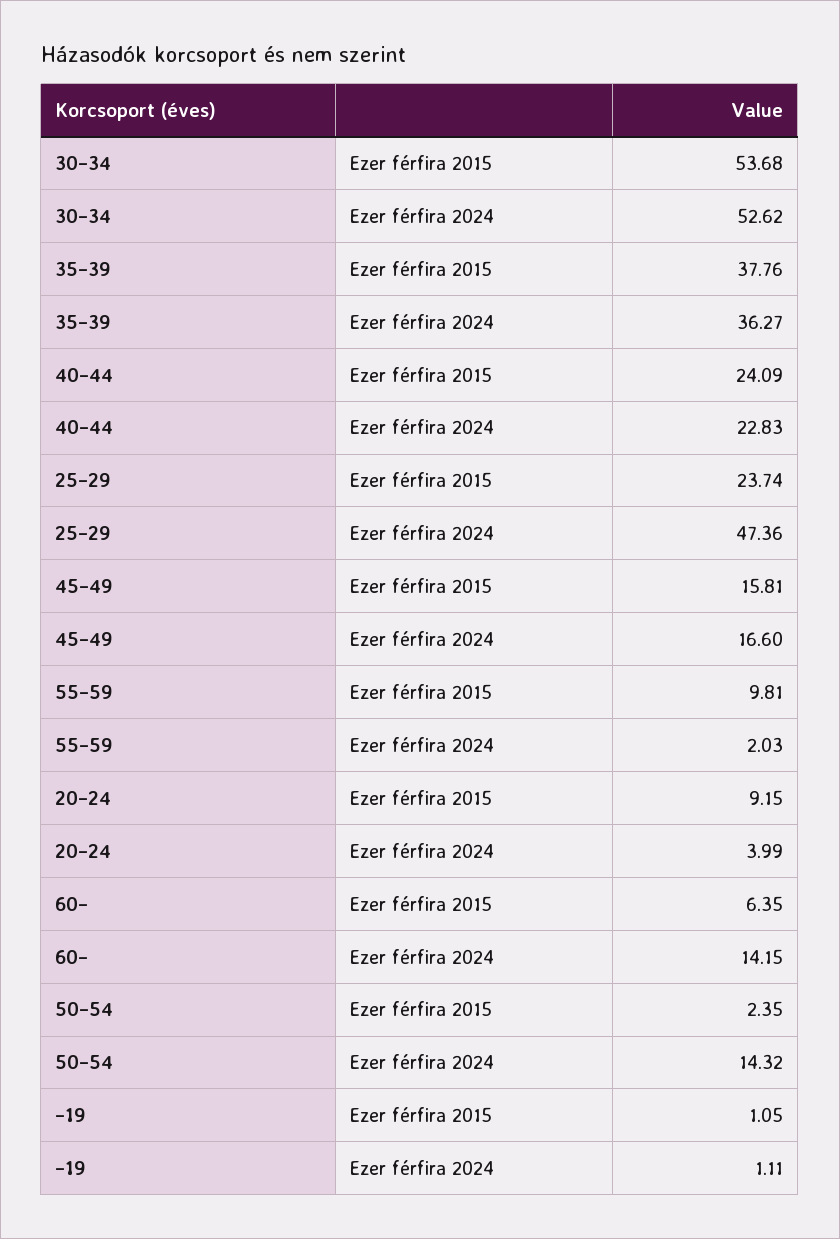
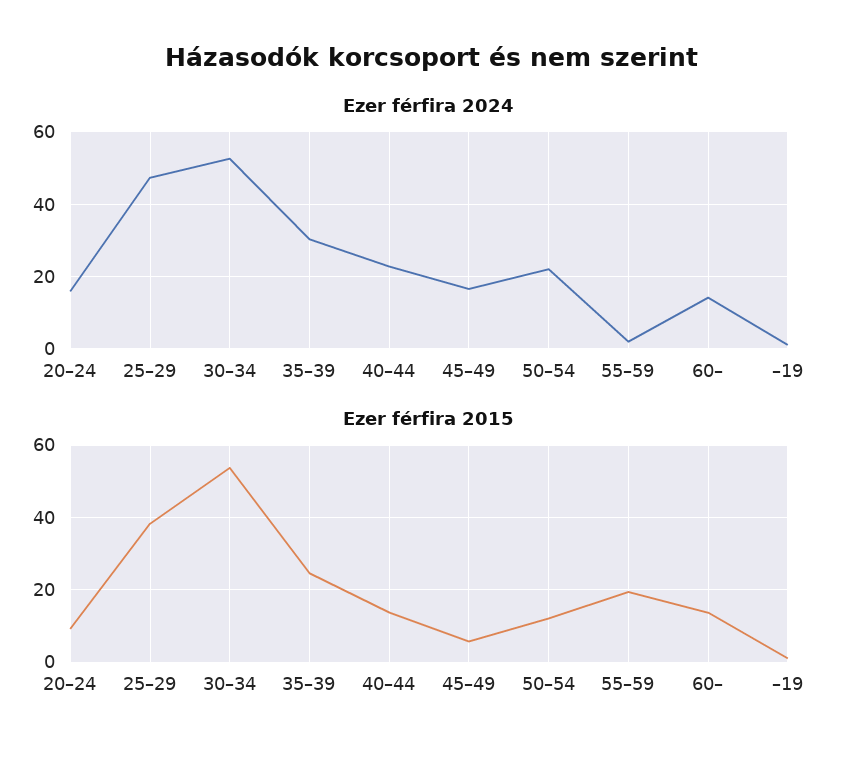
  {
    "Ezer férfira 2015": {
      "30–34": 53.68,
-     "35–39": 37.76,
+     "35–39": 24,
-     "40–44": 24.09,
+     "40–44": 14,
-     "25–29": 23.74,
+     "25–29": 38,
-     "45–49": 15.81,
+     "45–49": 6,
-     "55–59": 9.81,
+     "55–59": 20,
      "20–24": 9.15,
-     "60–": 6.35,
+     "60–": 14,
-     "50–54": 2.35,
+     "50–54": 12,
      "–19": 1.05
    },
    "Ezer férfira 2024": {
      "30–34": 52.62,
-     "35–39": 36.27,
+     "35–39": 30,
      "40–44": 22.83,
      "25–29": 47.36,
      "45–49": 16.6,
      "55–59": 2.03,
-     "20–24": 3.99,
+     "20–24": 16,
      "60–": 14.15,
-     "50–54": 14.32,
+     "50–54": 22,
      "–19": 1.11
    }
  }

